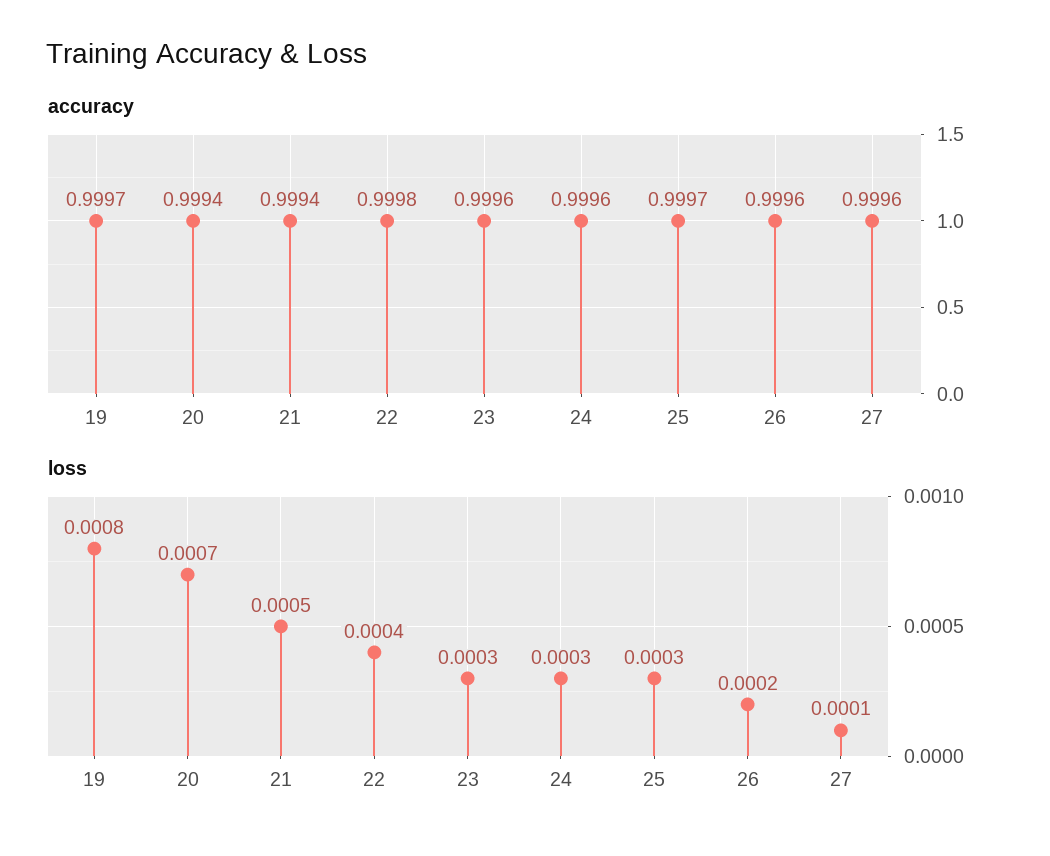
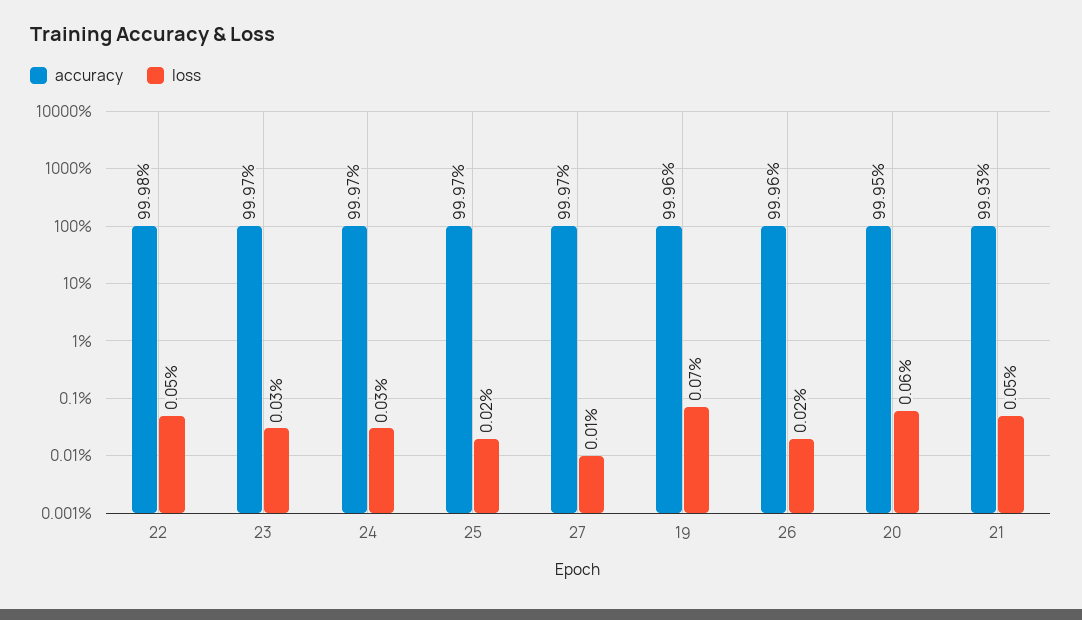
  {
    "accuracy": {
-     "19": 0.9997,
+     "19": 0.9996,
-     "20": 0.9994,
+     "20": 0.9995,
-     "21": 0.9994,
+     "21": 0.9993,
      "22": 0.9998,
-     "23": 0.9996,
+     "23": 0.9997,
-     "24": 0.9996,
+     "24": 0.9997,
      "25": 0.9997,
      "26": 0.9996,
-     "27": 0.9996
+     "27": 0.9997
    },
    "loss": {
-     "19": 0.0008,
+     "19": 0.0007,
-     "20": 0.0007,
+     "20": 0.0006,
      "21": 0.0005,
-     "22": 0.0004,
+     "22": 0.0005,
      "23": 0.0003,
      "24": 0.0003,
-     "25": 0.0003,
+     "25": 0.0002,
      "26": 0.0002,
      "27": 0.0001
    }
  }

